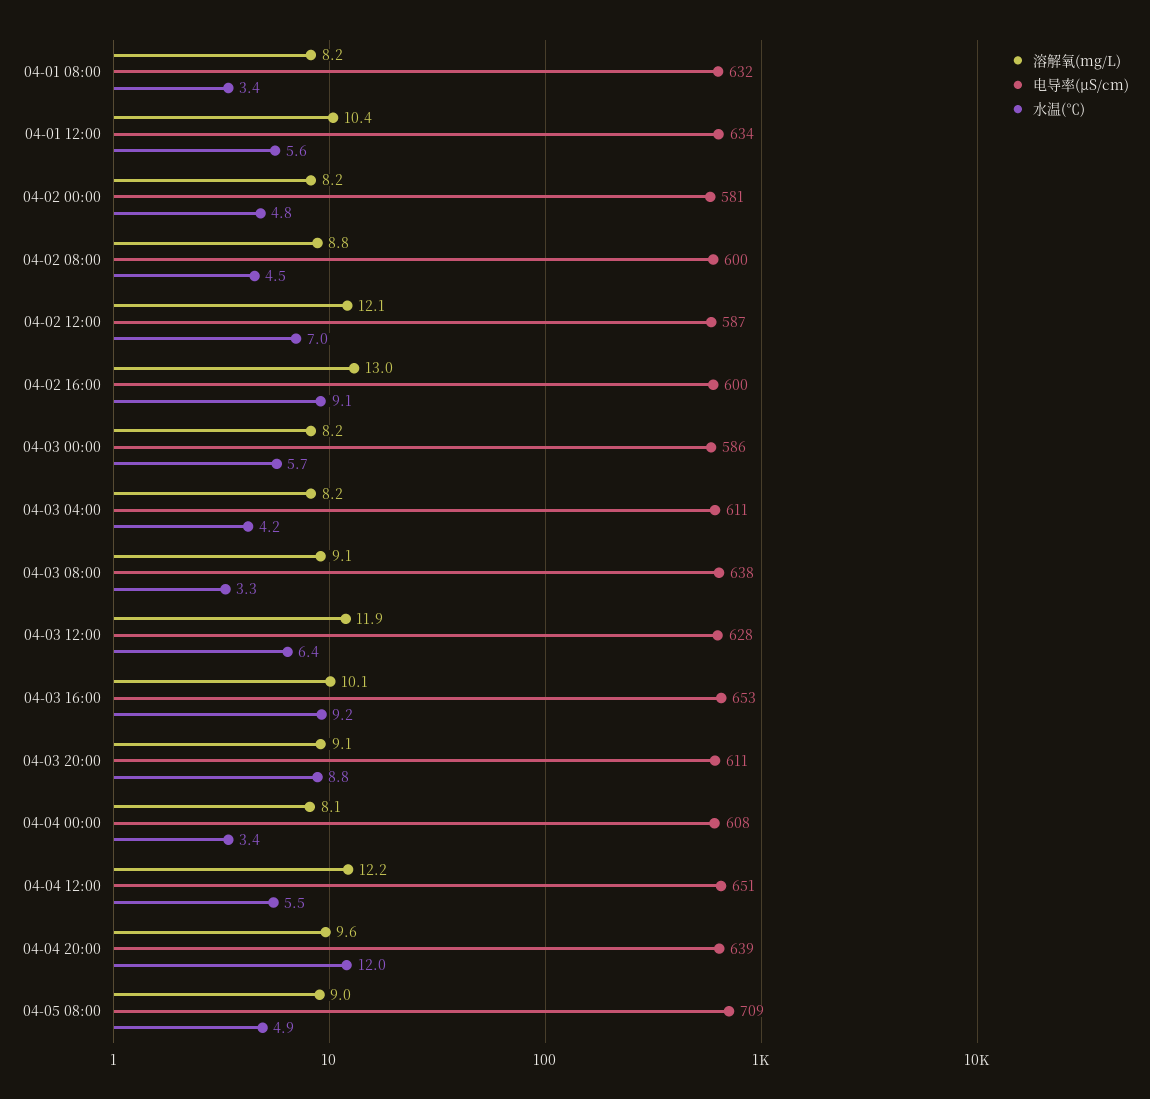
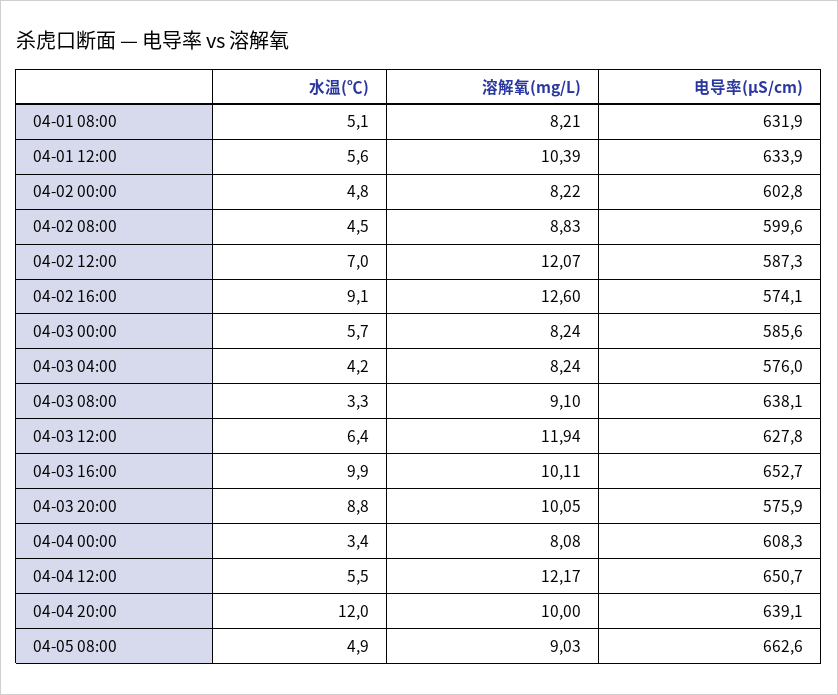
  {
    "溶解氧(mg/L)": {
      "04-01 08:00": 8.21,
      "04-01 12:00": 10.39,
      "04-02 00:00": 8.22,
      "04-02 08:00": 8.83,
      "04-02 12:00": 12.07,
-     "04-02 16:00": 13,
+     "04-02 16:00": 12.6,
      "04-03 00:00": 8.24,
      "04-03 04:00": 8.24,
      "04-03 08:00": 9.1,
      "04-03 12:00": 11.94,
      "04-03 16:00": 10.11,
-     "04-03 20:00": 9.1,
+     "04-03 20:00": 10.05,
      "04-04 00:00": 8.08,
      "04-04 12:00": 12.17,
-     "04-04 20:00": 9.6,
+     "04-04 20:00": 10,
      "04-05 08:00": 9.03
    },
    "电导率(μS/cm)": {
      "04-01 08:00": 631.9,
      "04-01 12:00": 633.9,
-     "04-02 00:00": 581,
+     "04-02 00:00": 602.8,
      "04-02 08:00": 599.6,
      "04-02 12:00": 587.3,
-     "04-02 16:00": 600,
+     "04-02 16:00": 574.1,
      "04-03 00:00": 585.6,
-     "04-03 04:00": 611,
+     "04-03 04:00": 576,
      "04-03 08:00": 638.1,
      "04-03 12:00": 627.8,
      "04-03 16:00": 652.7,
-     "04-03 20:00": 611,
+     "04-03 20:00": 575.9,
      "04-04 00:00": 608.3,
      "04-04 12:00": 650.7,
      "04-04 20:00": 639.1,
-     "04-05 08:00": 709
+     "04-05 08:00": 662.6
    },
    "水温(℃)": {
-     "04-01 08:00": 3.4,
+     "04-01 08:00": 5.1,
      "04-01 12:00": 5.6,
      "04-02 00:00": 4.8,
      "04-02 08:00": 4.5,
      "04-02 12:00": 7,
      "04-02 16:00": 9.1,
      "04-03 00:00": 5.7,
      "04-03 04:00": 4.2,
      "04-03 08:00": 3.3,
      "04-03 12:00": 6.4,
-     "04-03 16:00": 9.2,
+     "04-03 16:00": 9.9,
      "04-03 20:00": 8.8,
      "04-04 00:00": 3.4,
      "04-04 12:00": 5.5,
      "04-04 20:00": 12,
      "04-05 08:00": 4.9
    }
  }

